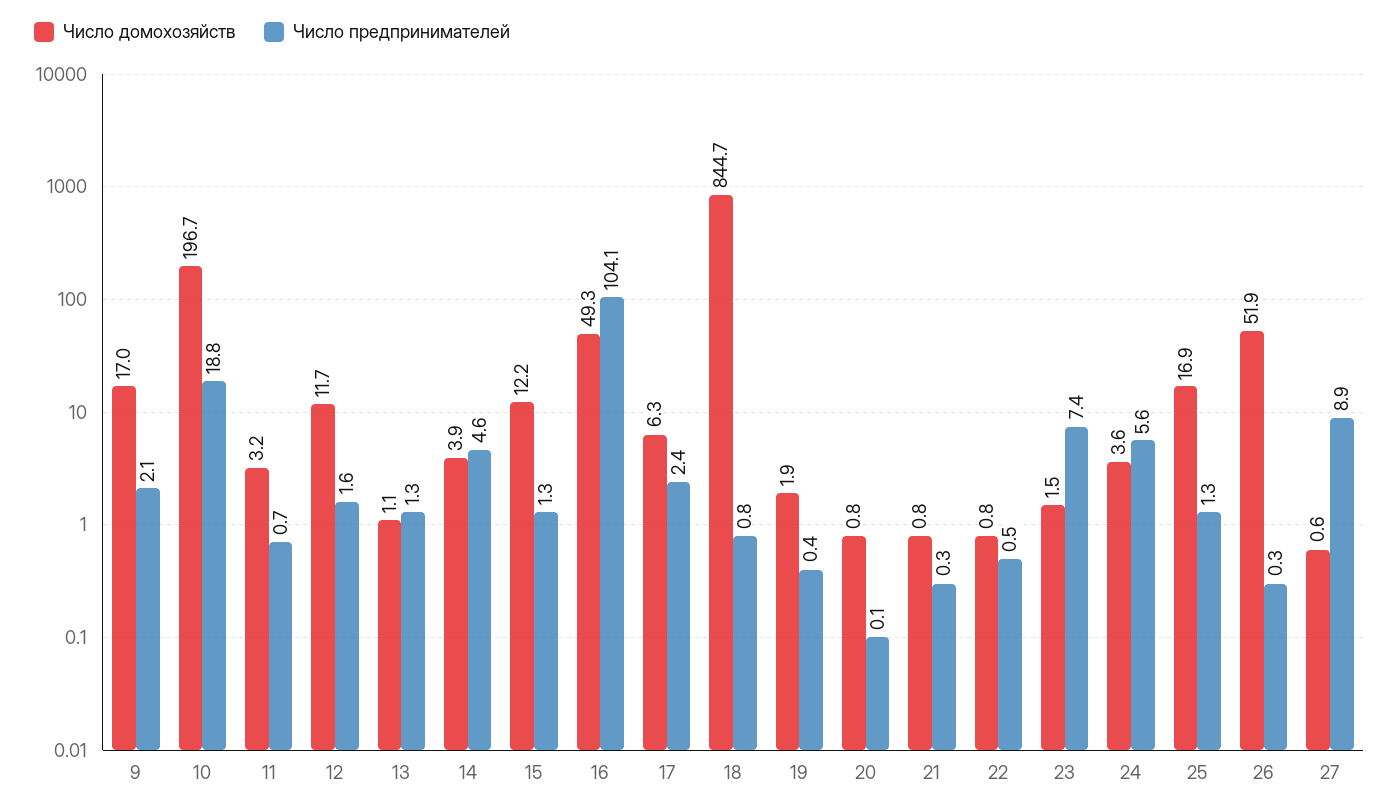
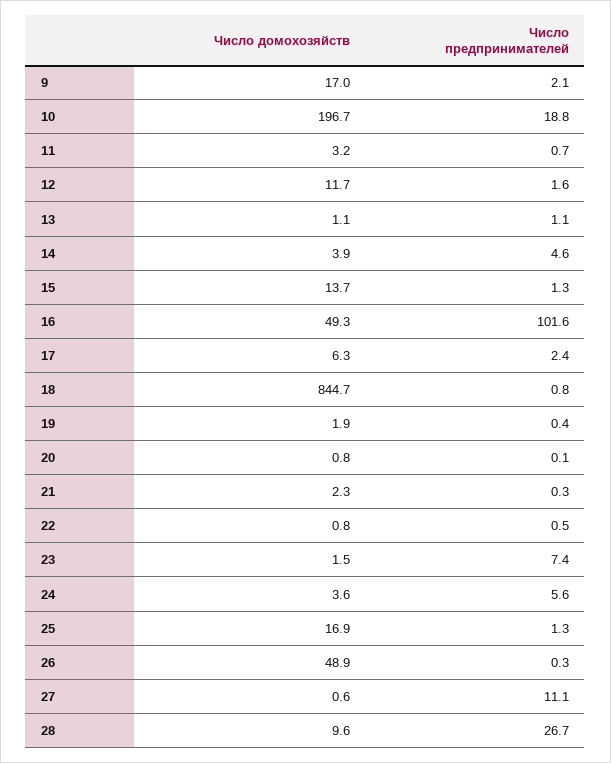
  {
    "Число домохозяйств": {
      "9": 17,
      "10": 196.7,
      "11": 3.2,
      "12": 11.7,
      "13": 1.1,
      "14": 3.9,
-     "15": 12.2,
+     "15": 13.7,
      "16": 49.3,
      "17": 6.3,
      "18": 844.7,
      "19": 1.9,
      "20": 0.8,
-     "21": 0.8,
+     "21": 2.3,
      "22": 0.8,
      "23": 1.5,
      "24": 3.6,
      "25": 16.9,
-     "26": 51.9,
+     "26": 48.9,
-     "27": 0.6
+     "27": 0.6,
+     "28": 9.6
    },
    "Число предпринимателей": {
      "9": 2.1,
      "10": 18.8,
      "11": 0.7,
      "12": 1.6,
-     "13": 1.3,
+     "13": 1.1,
      "14": 4.6,
      "15": 1.3,
-     "16": 104.1,
+     "16": 101.6,
      "17": 2.4,
      "18": 0.8,
      "19": 0.4,
      "20": 0.1,
      "21": 0.3,
      "22": 0.5,
      "23": 7.4,
      "24": 5.6,
      "25": 1.3,
      "26": 0.3,
-     "27": 8.9
+     "27": 11.1,
+     "28": 26.7
    }
  }

